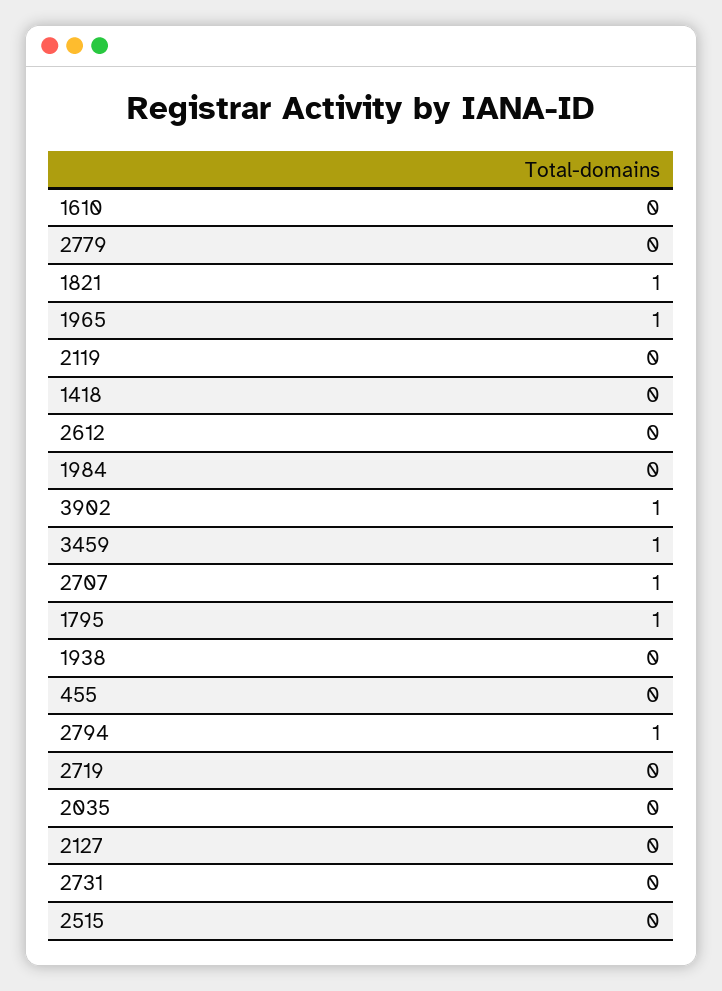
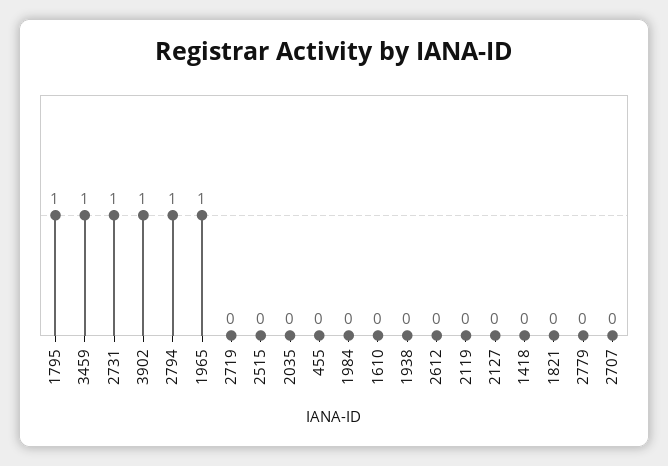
  {
    "1610": 0,
    "2779": 0,
-   "1821": 1,
+   "1821": 0,
    "1965": 1,
    "2119": 0,
    "1418": 0,
    "2612": 0,
    "1984": 0,
    "3902": 1,
    "3459": 1,
-   "2707": 1,
+   "2707": 0,
    "1795": 1,
    "1938": 0,
    "455": 0,
    "2794": 1,
    "2719": 0,
    "2035": 0,
    "2127": 0,
-   "2731": 0,
+   "2731": 1,
    "2515": 0
  }

